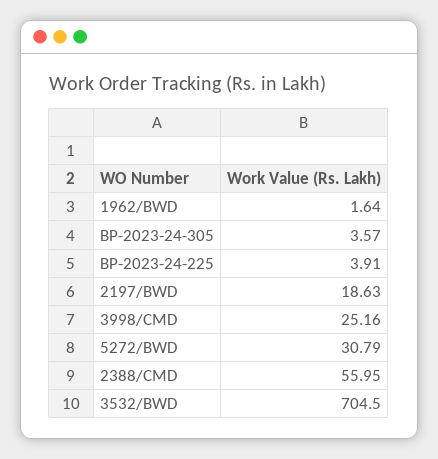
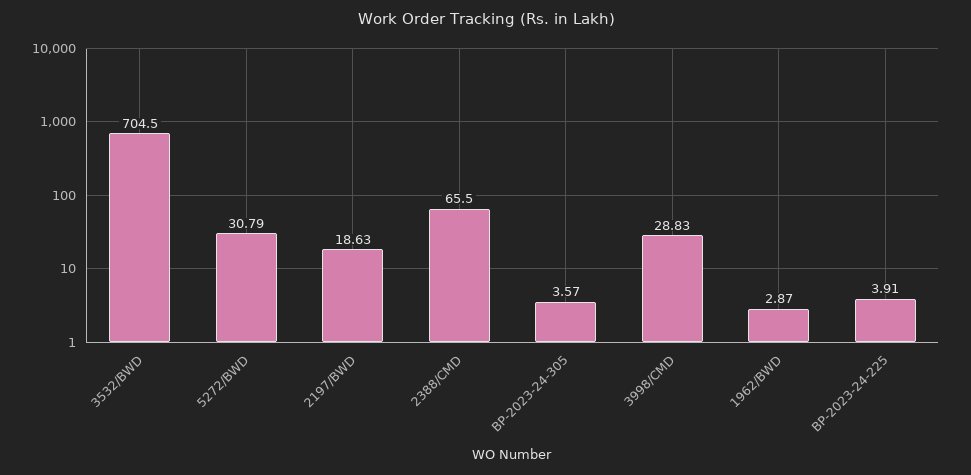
  {
-   "1962/BWD": 1.64,
+   "1962/BWD": 2.87,
    "BP-2023-24-305": 3.57,
    "BP-2023-24-225": 3.91,
    "2197/BWD": 18.63,
-   "3998/CMD": 25.16,
+   "3998/CMD": 28.83,
    "5272/BWD": 30.79,
-   "2388/CMD": 55.95,
+   "2388/CMD": 65.5,
    "3532/BWD": 704.5
  }

